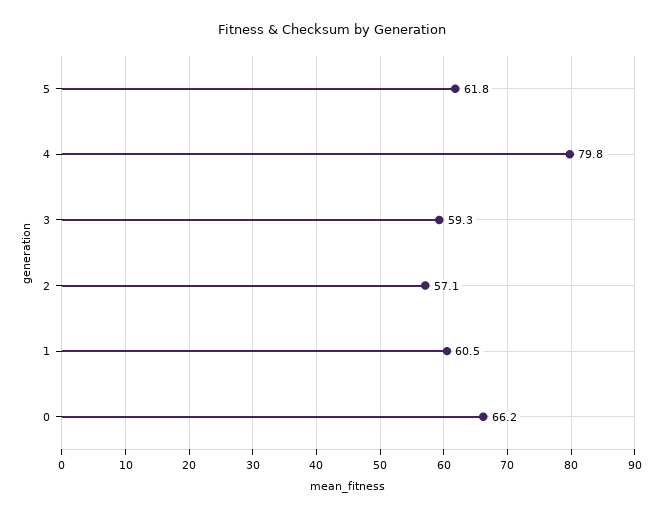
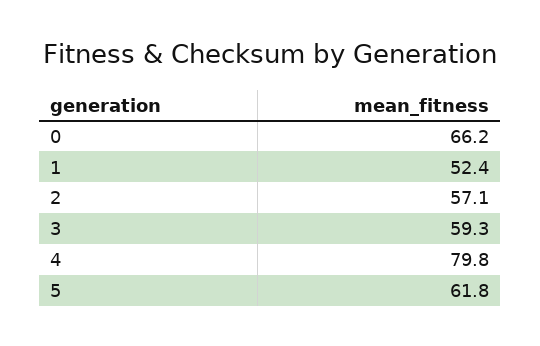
  {
    "5": 61.8,
    "4": 79.8,
    "3": 59.3,
    "2": 57.1,
-   "1": 60.5,
+   "1": 52.4,
    "0": 66.2
  }

